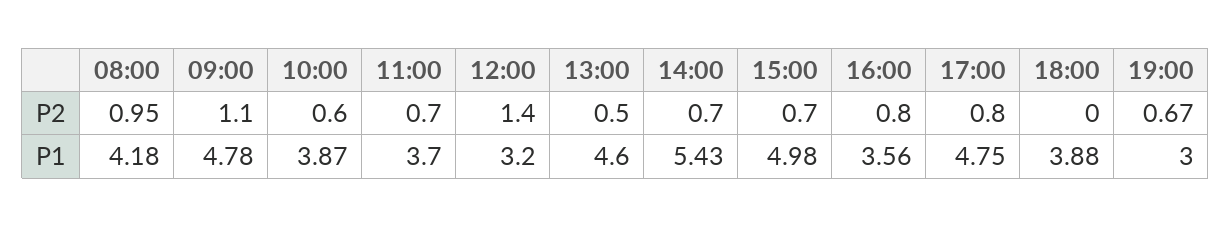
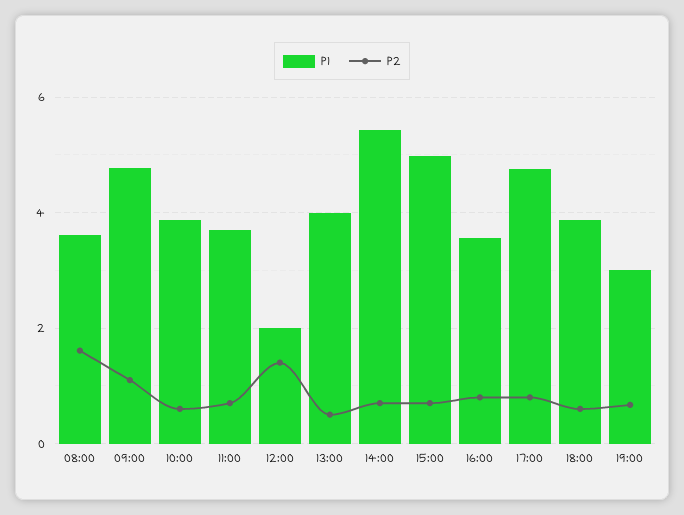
  {
    "P2": {
-     "08:00": 0.95,
+     "08:00": 1.6,
      "09:00": 1.1,
      "10:00": 0.6,
      "11:00": 0.7,
      "12:00": 1.4,
      "13:00": 0.5,
      "14:00": 0.7,
      "15:00": 0.7,
      "16:00": 0.8,
      "17:00": 0.8,
-     "18:00": 0,
+     "18:00": 0.6,
      "19:00": 0.67
    },
    "P1": {
-     "08:00": 4.18,
+     "08:00": 3.6,
      "09:00": 4.78,
      "10:00": 3.87,
      "11:00": 3.7,
-     "12:00": 3.2,
+     "12:00": 2,
-     "13:00": 4.6,
+     "13:00": 4,
      "14:00": 5.43,
      "15:00": 4.98,
      "16:00": 3.56,
      "17:00": 4.75,
      "18:00": 3.88,
      "19:00": 3
    }
  }

